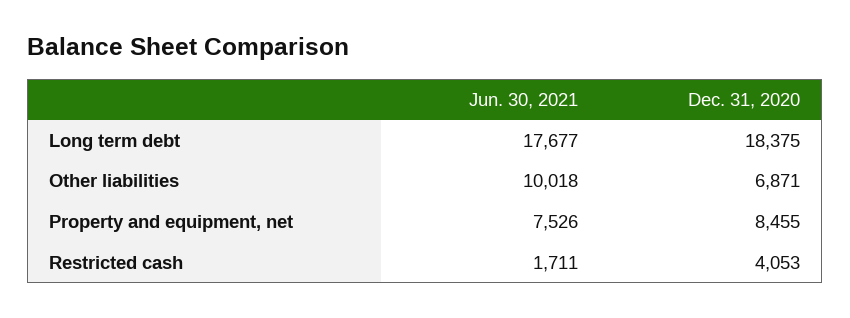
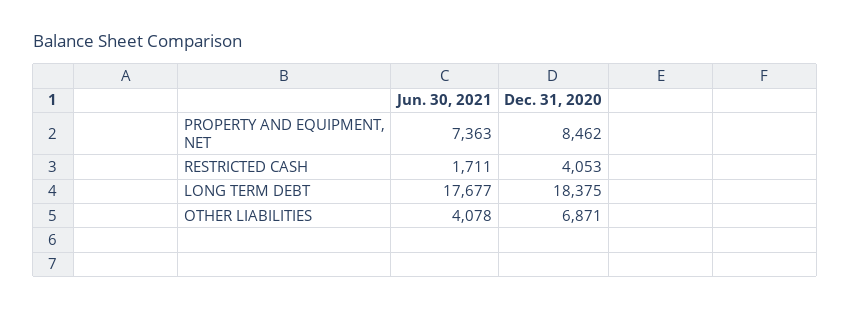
  {
    "Jun. 30, 2021": {
      "Long term debt": 17677,
-     "Other liabilities": 10018,
+     "Other liabilities": 4078,
-     "Property and equipment, net": 7526,
+     "Property and equipment, net": 7363,
      "Restricted cash": 1711
    },
    "Dec. 31, 2020": {
      "Long term debt": 18375,
      "Other liabilities": 6871,
-     "Property and equipment, net": 8455,
+     "Property and equipment, net": 8462,
      "Restricted cash": 4053
    }
  }

